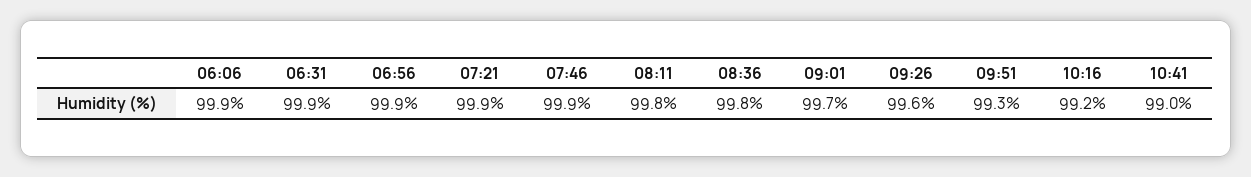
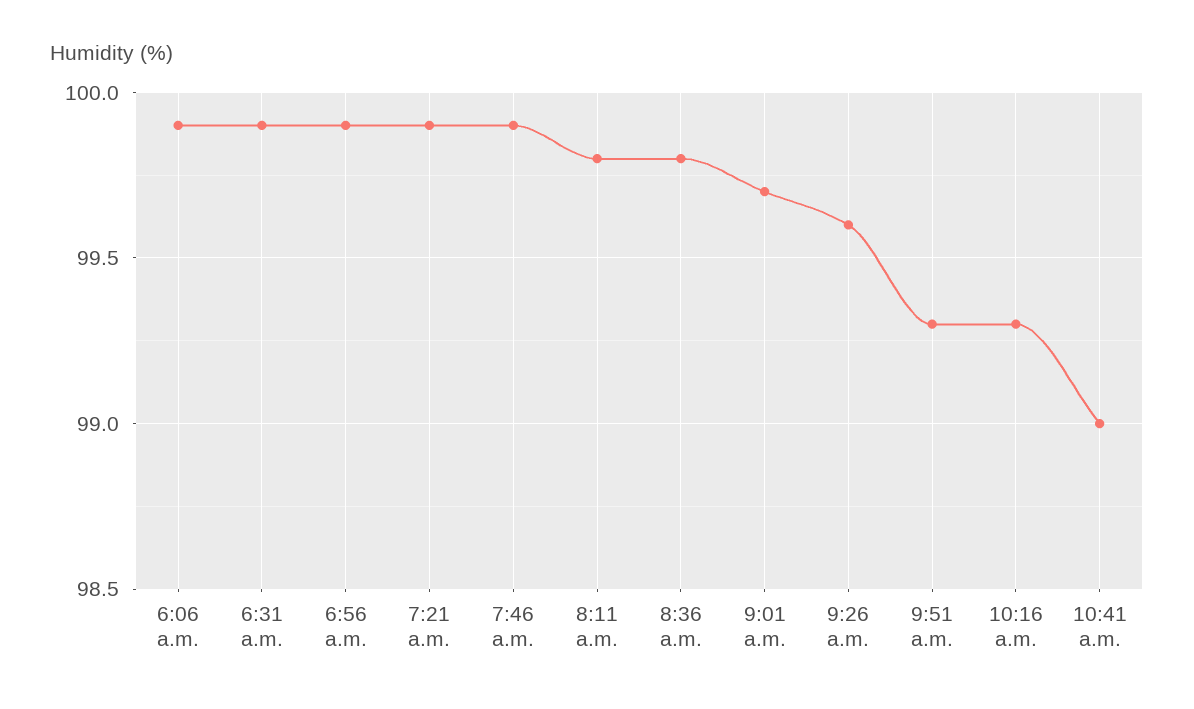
  {
    "06:06": 99.9,
    "06:31": 99.9,
    "06:56": 99.9,
    "07:21": 99.9,
    "07:46": 99.9,
    "08:11": 99.8,
    "08:36": 99.8,
    "09:01": 99.7,
    "09:26": 99.6,
    "09:51": 99.3,
-   "10:16": 99.2,
+   "10:16": 99.3,
    "10:41": 99
  }

